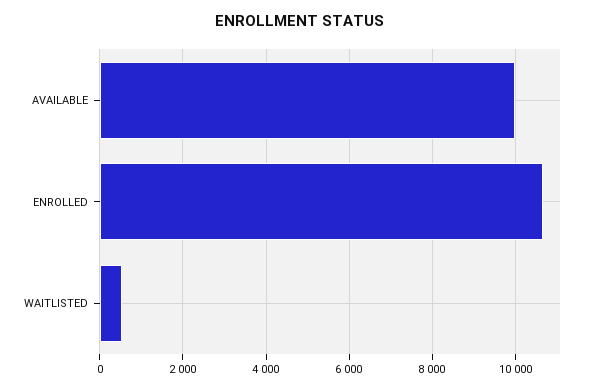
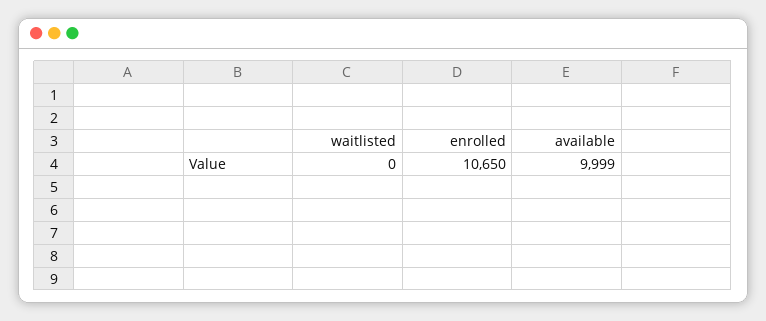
  {
    "AVAILABLE": 9999,
    "ENROLLED": 10650,
-   "WAITLISTED": 600
+   "WAITLISTED": 0
  }

